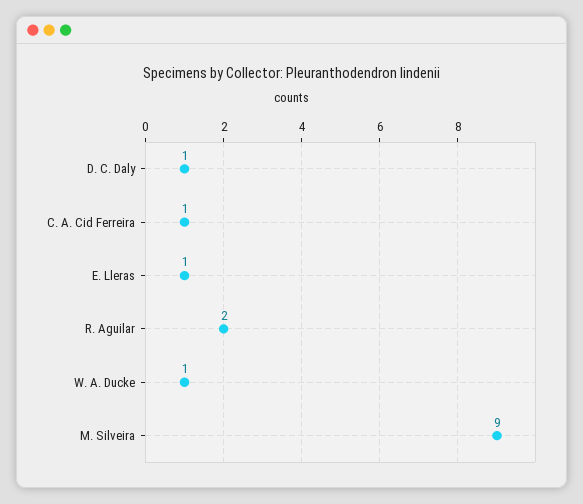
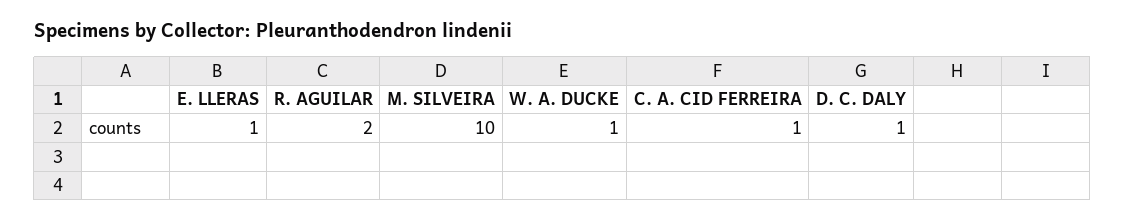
  {
    "D. C. Daly": 1,
    "C. A. Cid Ferreira": 1,
    "E. Lleras": 1,
    "R. Aguilar": 2,
    "W. A. Ducke": 1,
-   "M. Silveira": 9
+   "M. Silveira": 10
  }

